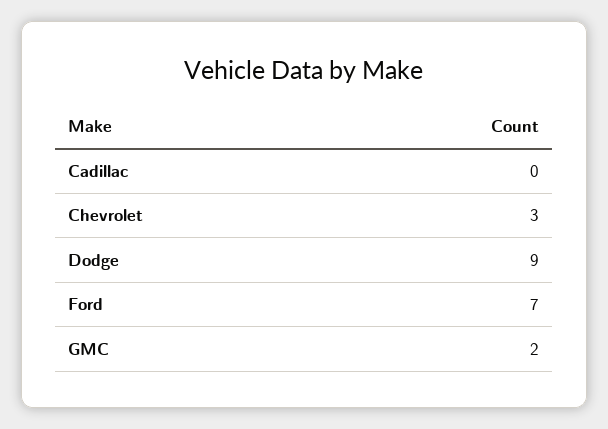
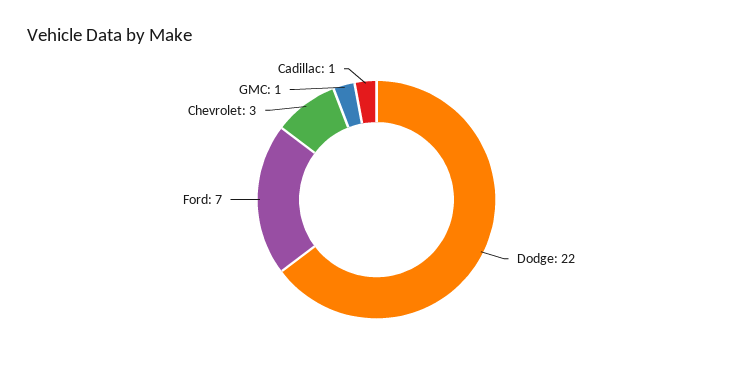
  {
-   "Cadillac": 0,
+   "Cadillac": 1,
    "Chevrolet": 3,
-   "Dodge": 9,
+   "Dodge": 22,
    "Ford": 7,
-   "GMC": 2
+   "GMC": 1
  }

